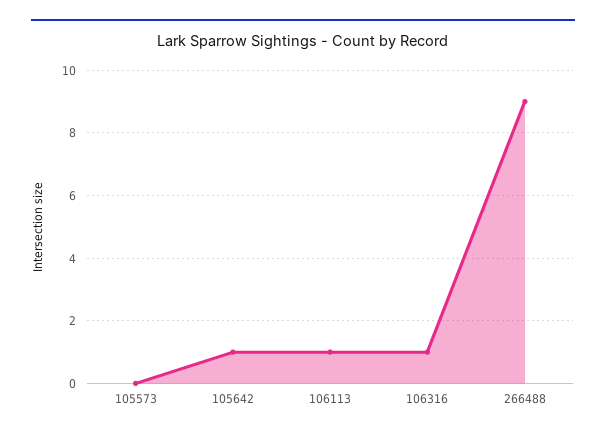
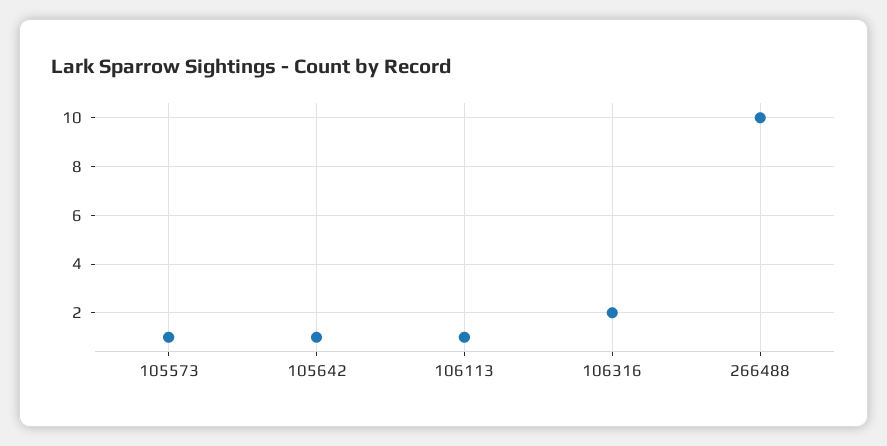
  {
-   "105573": 0,
+   "105573": 1,
    "105642": 1,
    "106113": 1,
-   "106316": 1,
+   "106316": 2,
-   "266488": 9
+   "266488": 10
  }

